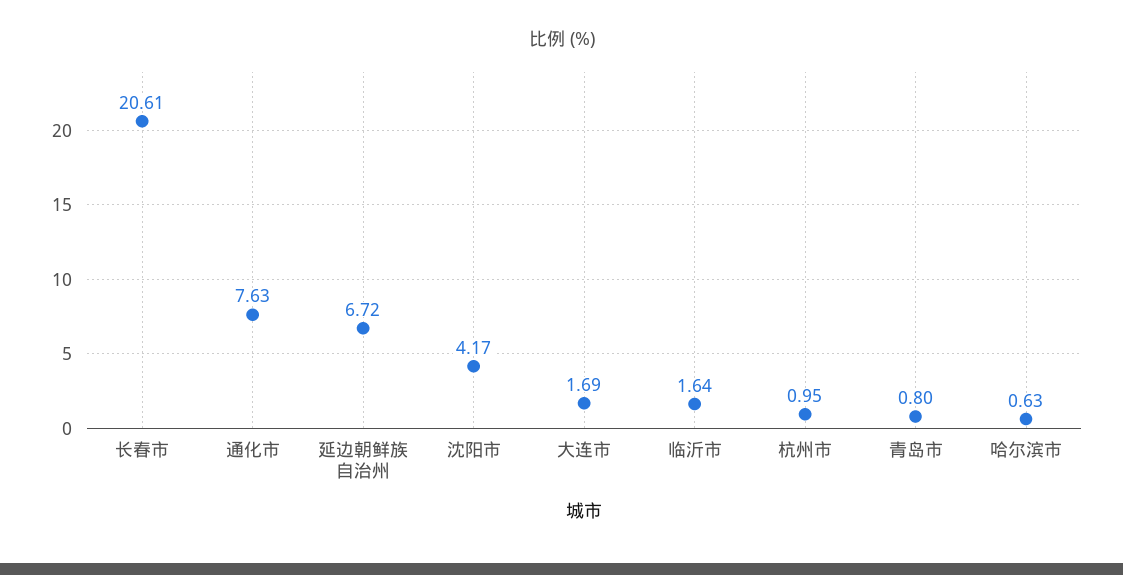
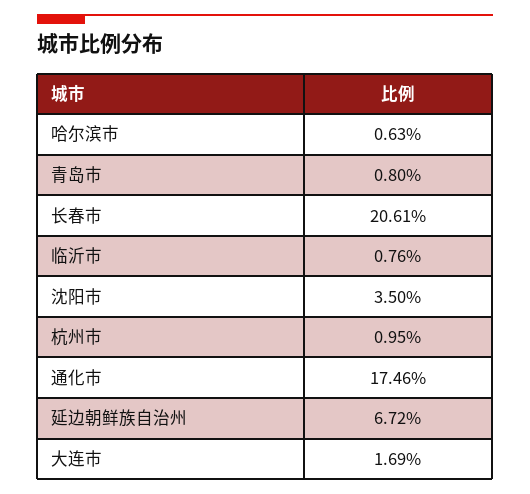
  {
    "长春市": 20.61,
-   "通化市": 7.63,
+   "通化市": 17.46,
    "延边朝鲜族自治州": 6.72,
-   "沈阳市": 4.17,
+   "沈阳市": 3.5,
    "大连市": 1.69,
-   "临沂市": 1.64,
+   "临沂市": 0.76,
    "杭州市": 0.95,
    "青岛市": 0.8,
    "哈尔滨市": 0.63
  }

